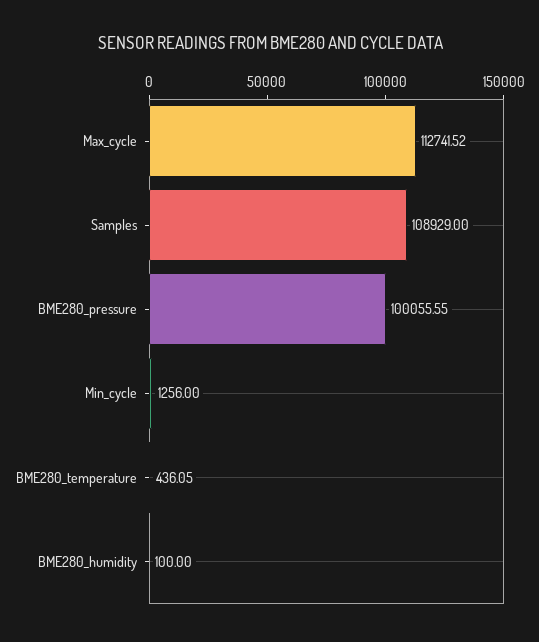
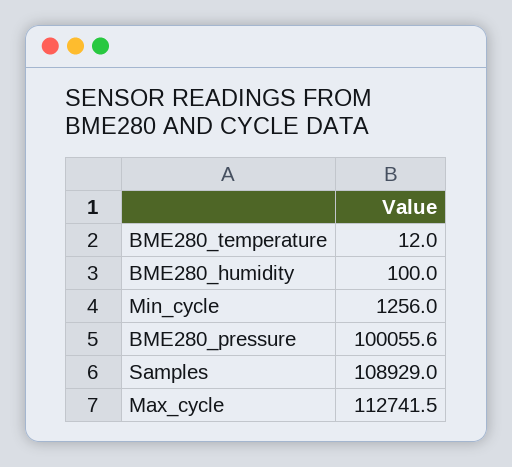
  {
    "Max_cycle": 112741.52,
    "Samples": 108929,
    "BME280_pressure": 100055.55,
    "Min_cycle": 1256,
-   "BME280_temperature": 436.05,
+   "BME280_temperature": 12,
    "BME280_humidity": 100
  }

